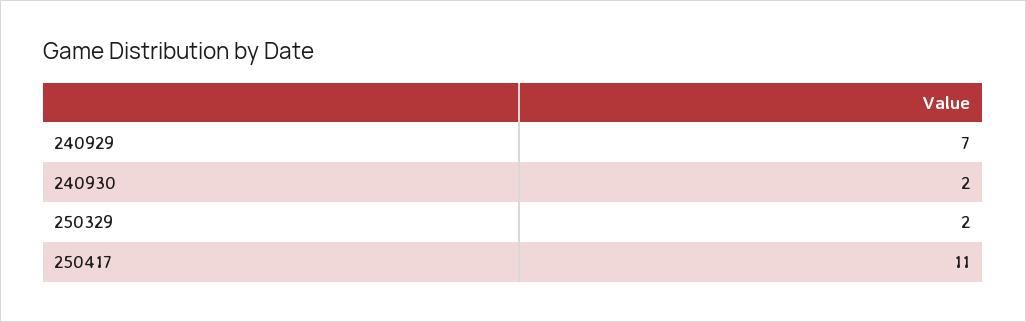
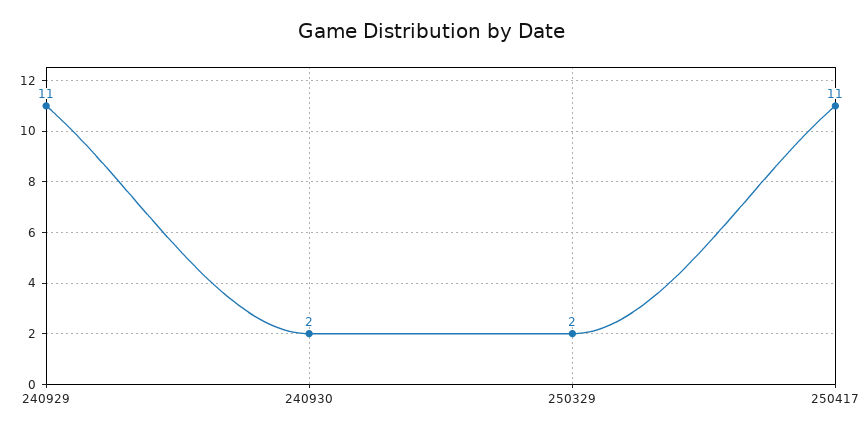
  {
-   "240929": 7,
+   "240929": 11,
    "240930": 2,
    "250329": 2,
    "250417": 11
  }

